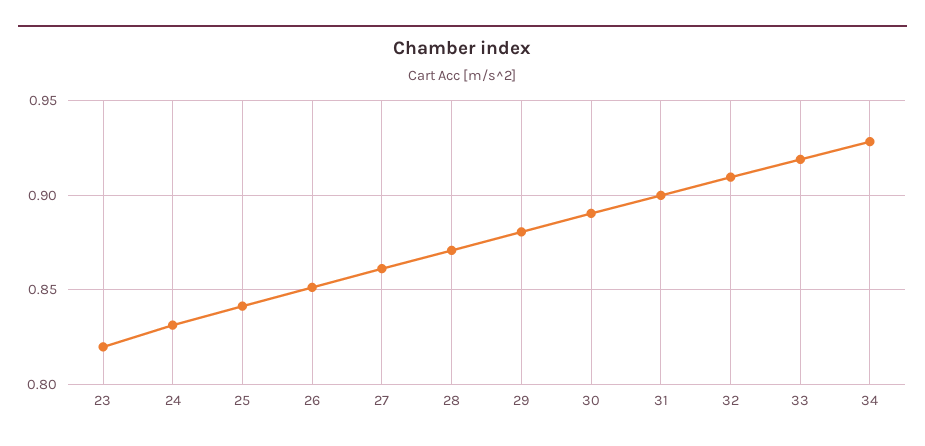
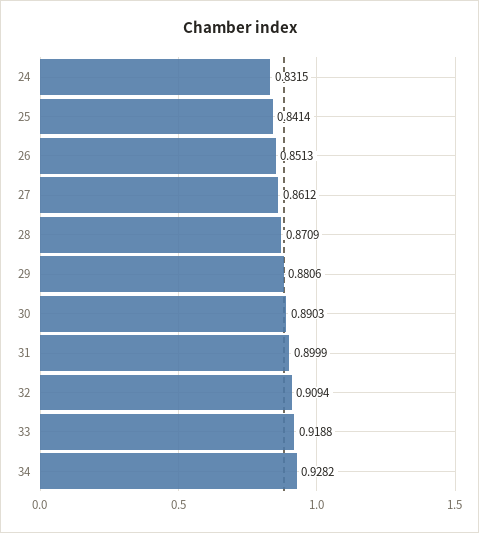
  {
-   "23": 0.82,
    "24": 0.8315,
    "25": 0.8414,
    "26": 0.8513,
    "27": 0.8612,
    "28": 0.8709,
    "29": 0.8806,
    "30": 0.8903,
    "31": 0.8999,
    "32": 0.9094,
    "33": 0.9188,
    "34": 0.9282
  }

